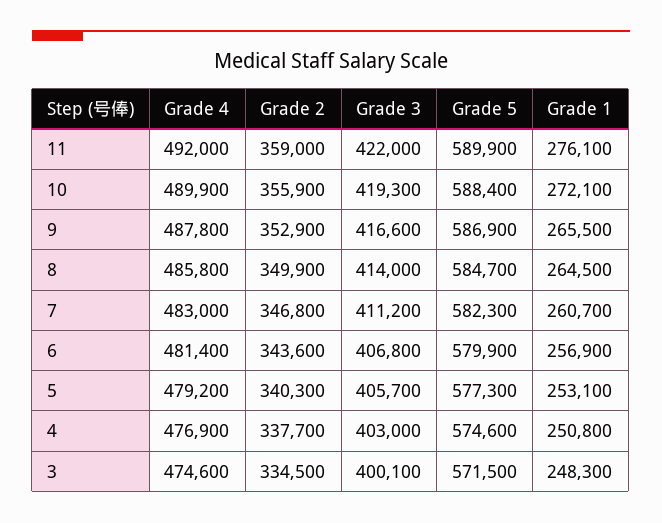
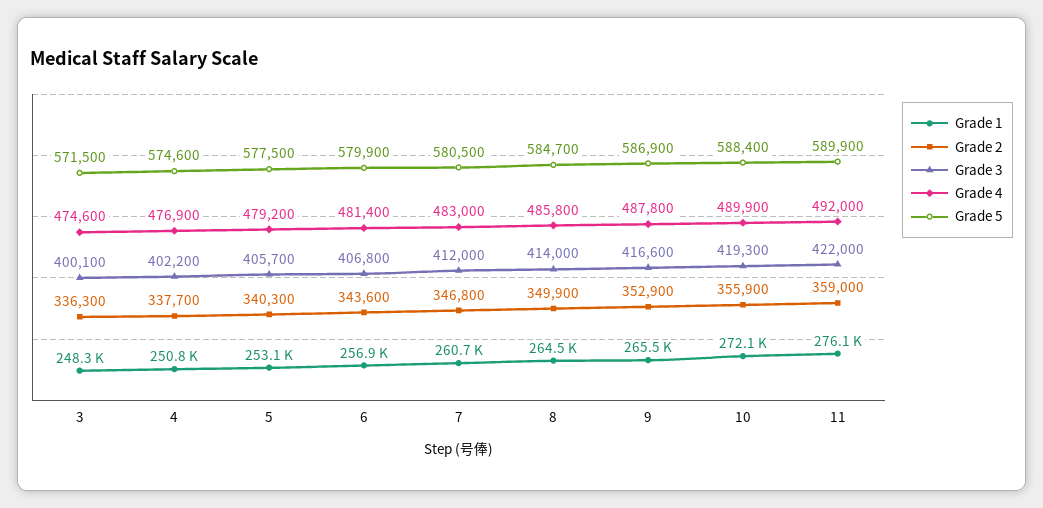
  {
    "Grade 4": {
      "11": 492000,
      "10": 489900,
      "9": 487800,
      "8": 485800,
      "7": 483000,
      "6": 481400,
      "5": 479200,
      "4": 476900,
      "3": 474600
    },
    "Grade 2": {
      "11": 359000,
      "10": 355900,
      "9": 352900,
      "8": 349900,
      "7": 346800,
      "6": 343600,
      "5": 340300,
      "4": 337700,
-     "3": 334500
+     "3": 336300
    },
    "Grade 3": {
      "11": 422000,
      "10": 419300,
      "9": 416600,
      "8": 414000,
-     "7": 411200,
+     "7": 412000,
      "6": 406800,
      "5": 405700,
-     "4": 403000,
+     "4": 402200,
      "3": 400100
    },
    "Grade 5": {
      "11": 589900,
      "10": 588400,
      "9": 586900,
      "8": 584700,
-     "7": 582300,
+     "7": 580500,
      "6": 579900,
-     "5": 577300,
+     "5": 577500,
      "4": 574600,
      "3": 571500
    },
    "Grade 1": {
      "11": 276100,
      "10": 272100,
      "9": 265500,
      "8": 264500,
      "7": 260700,
      "6": 256900,
      "5": 253100,
      "4": 250800,
      "3": 248300
    }
  }

